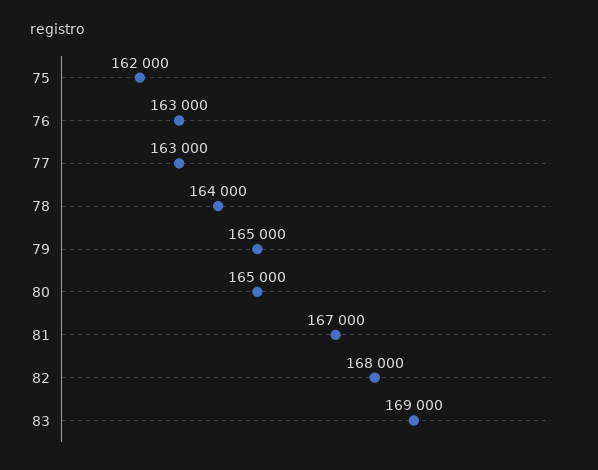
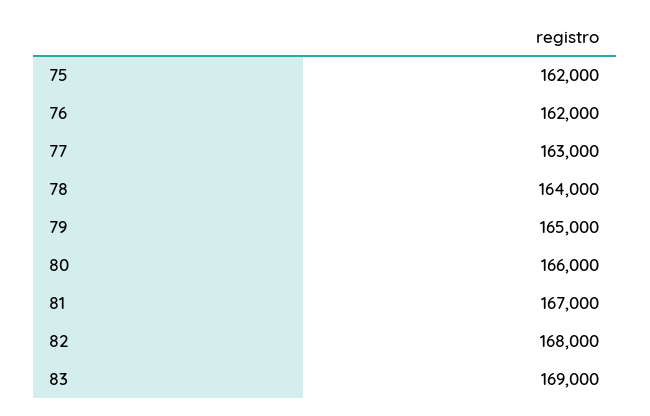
  {
    "75": 162000,
-   "76": 163000,
+   "76": 162000,
    "77": 163000,
    "78": 164000,
    "79": 165000,
-   "80": 165000,
+   "80": 166000,
    "81": 167000,
    "82": 168000,
    "83": 169000
  }

